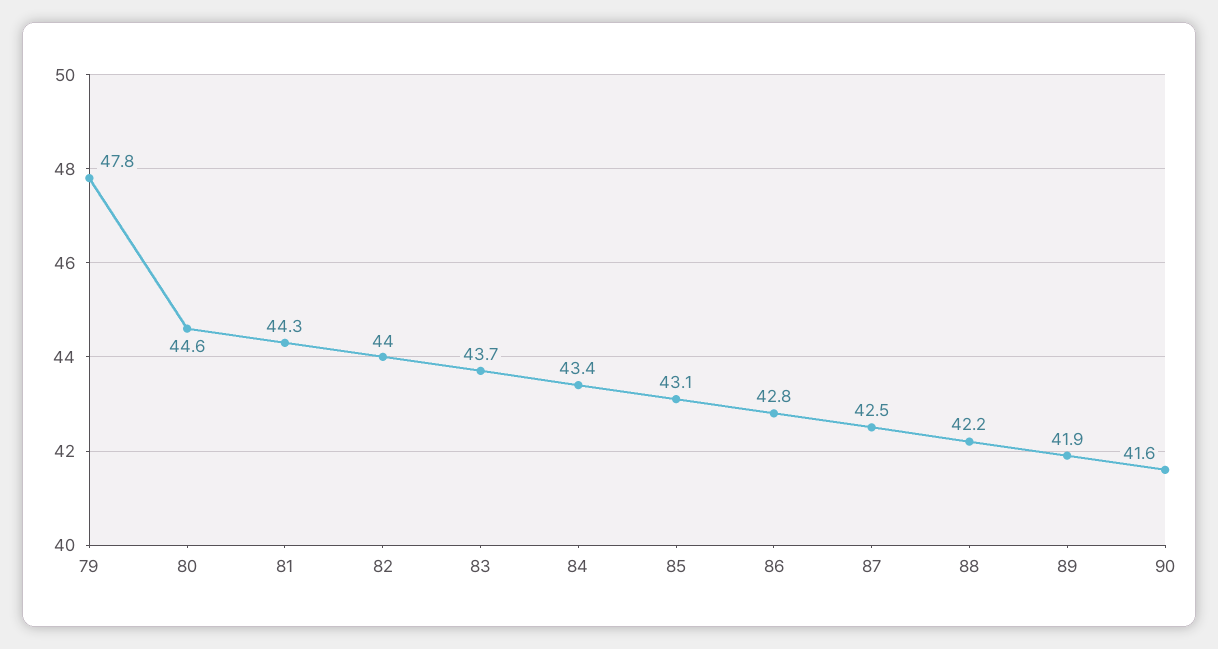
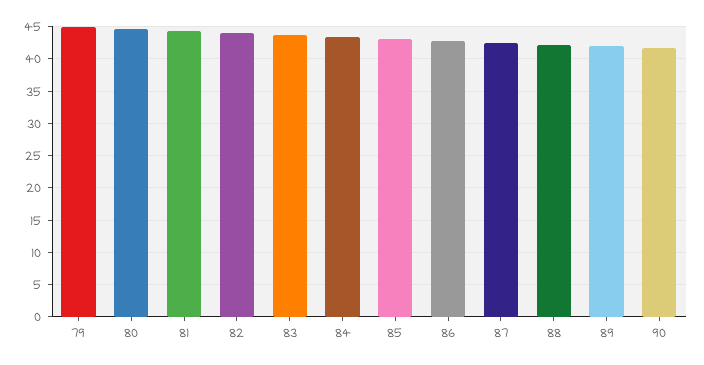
  {
-   "79": 47.8,
+   "79": 45,
    "80": 44.6,
    "81": 44.3,
    "82": 44,
    "83": 43.7,
    "84": 43.4,
    "85": 43.1,
    "86": 42.8,
    "87": 42.5,
    "88": 42.2,
    "89": 41.9,
    "90": 41.6
  }

